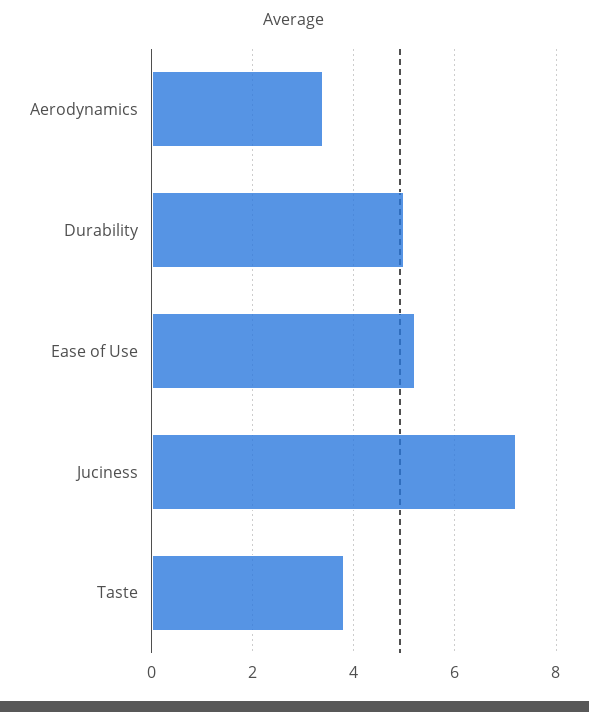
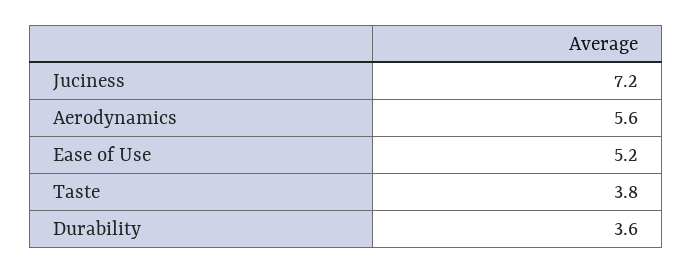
  {
-   "Aerodynamics": 3.5,
+   "Aerodynamics": 5.6,
-   "Durability": 5,
+   "Durability": 3.6,
    "Ease of Use": 5.2,
    "Juciness": 7.2,
    "Taste": 3.8
  }

